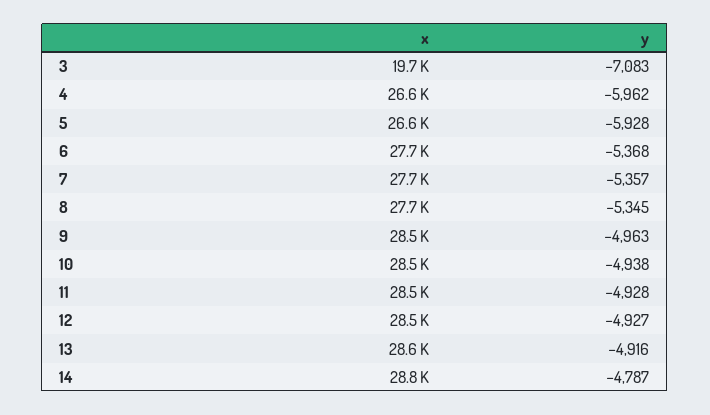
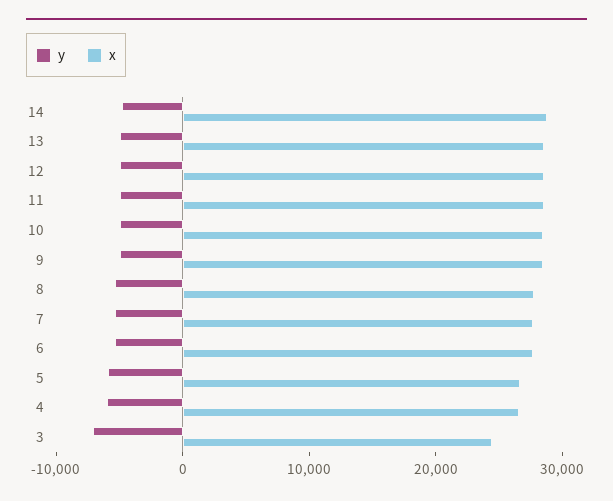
  {
    "x": {
-     "3": 19700,
+     "3": 24000,
      "4": 26600,
      "5": 26600,
      "6": 27700,
      "7": 27700,
      "8": 27700,
      "9": 28500,
      "10": 28500,
      "11": 28500,
      "12": 28500,
      "13": 28600,
      "14": 28800
    },
    "y": {
      "3": -7083,
      "4": -5962,
      "5": -5928,
      "6": -5368,
      "7": -5357,
      "8": -5345,
      "9": -4963,
      "10": -4938,
      "11": -4928,
      "12": -4927,
      "13": -4916,
      "14": -4787
    }
  }

